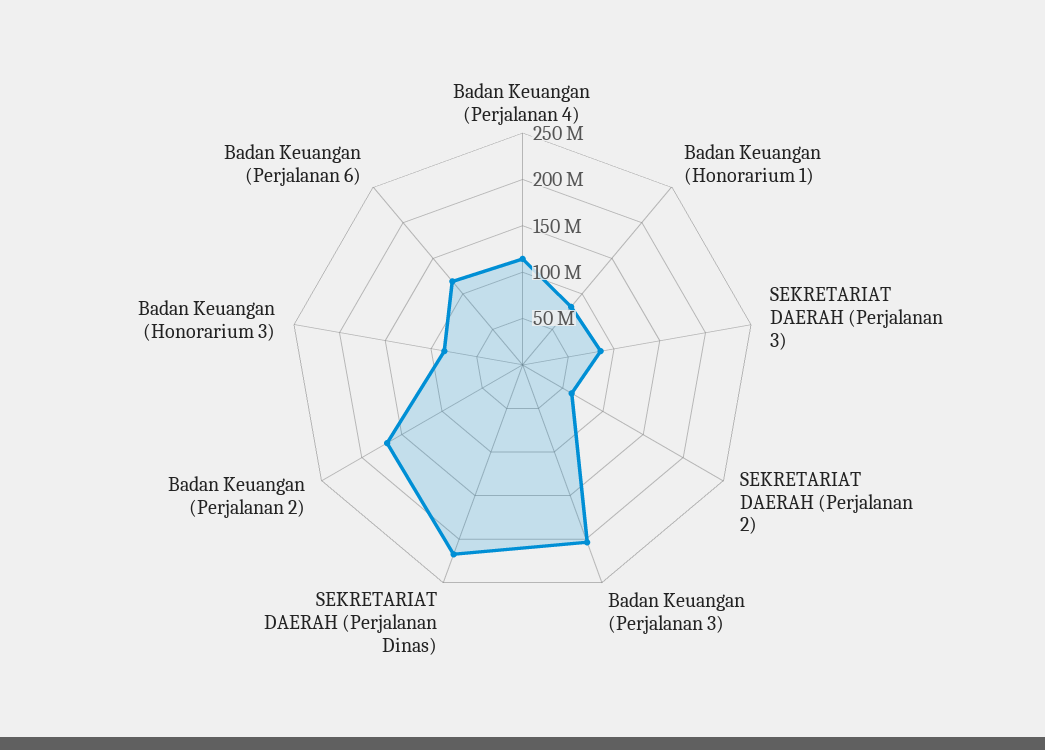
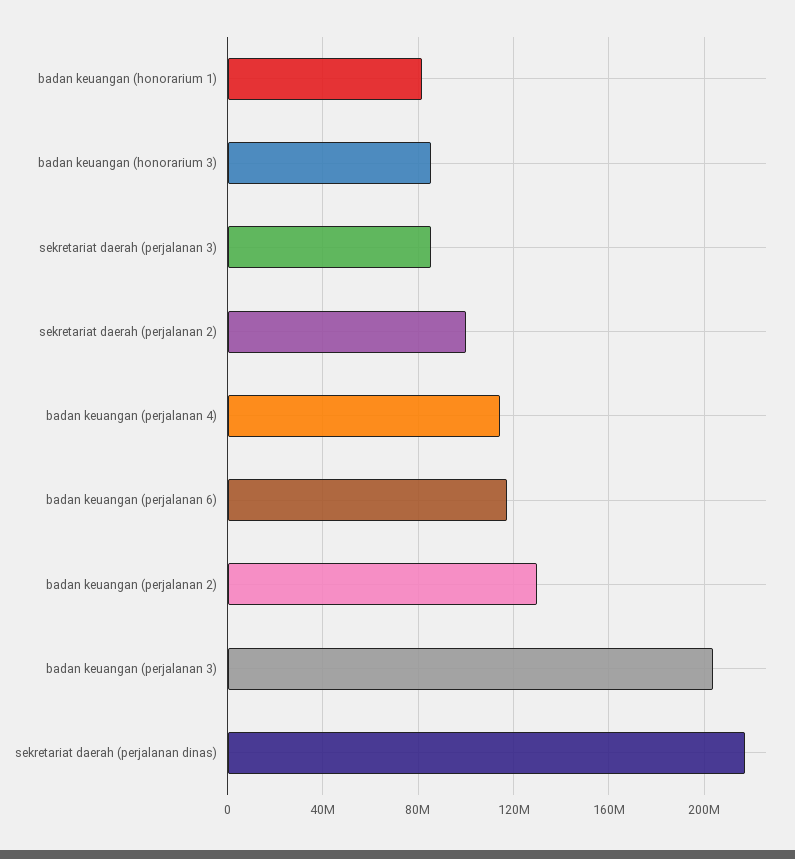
  {
    "Badan Keuangan (Perjalanan 4)": 115000000,
    "Badan Keuangan (Honorarium 1)": 80000000,
    "SEKRETARIAT DAERAH (Perjalanan 3)": 85000000,
-   "SEKRETARIAT DAERAH (Perjalanan 2)": 60000000,
+   "SEKRETARIAT DAERAH (Perjalanan 2)": 100000000,
    "Badan Keuangan (Perjalanan 3)": 205000000,
    "SEKRETARIAT DAERAH (Perjalanan Dinas)": 215000000,
-   "Badan Keuangan (Perjalanan 2)": 170000000,
+   "Badan Keuangan (Perjalanan 2)": 130000000,
    "Badan Keuangan (Honorarium 3)": 85000000,
    "Badan Keuangan (Perjalanan 6)": 115000000
  }

